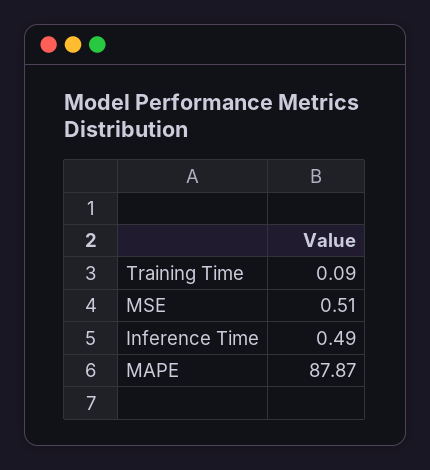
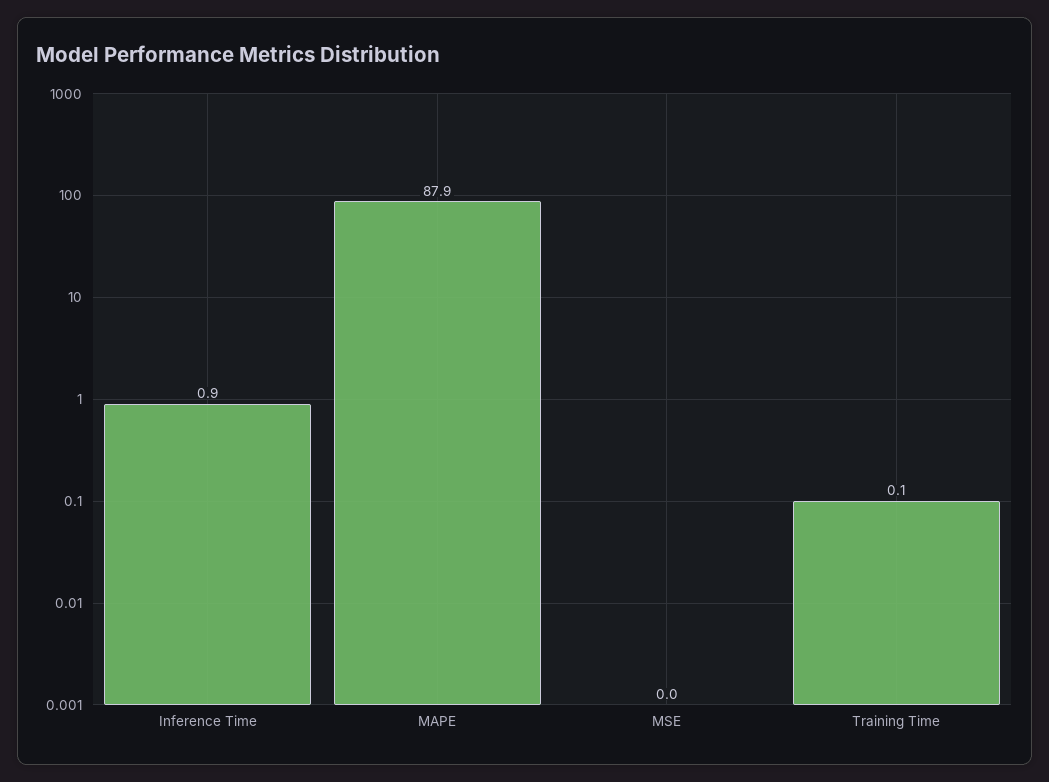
  {
    "Training Time": 0.09,
-   "MSE": 0.51,
+   "MSE": 0,
-   "Inference Time": 0.49,
+   "Inference Time": 0.9,
    "MAPE": 87.87
  }

